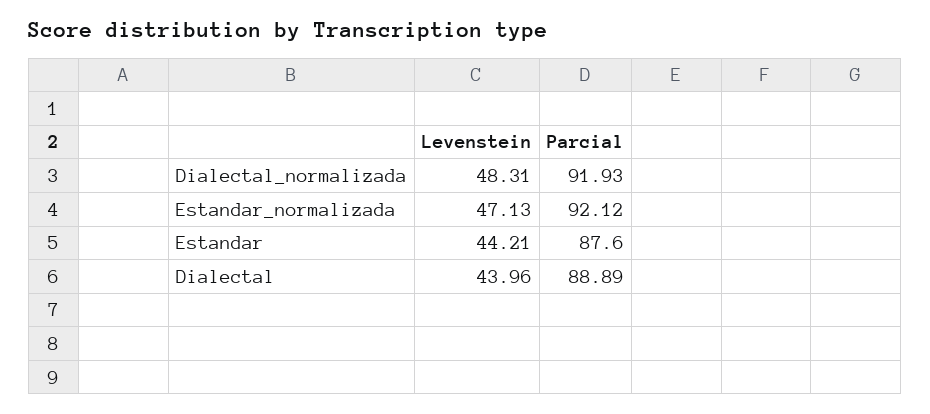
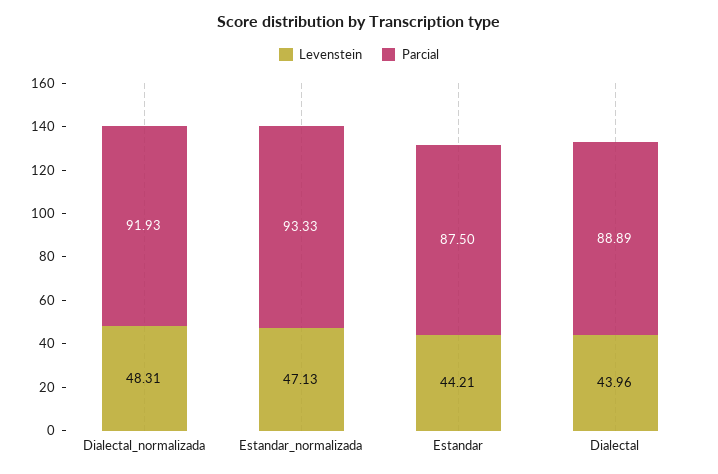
  {
    "Levenstein": {
      "Dialectal_normalizada": 48.31,
      "Estandar_normalizada": 47.13,
      "Estandar": 44.21,
      "Dialectal": 43.96
    },
    "Parcial": {
      "Dialectal_normalizada": 91.93,
-     "Estandar_normalizada": 92.12,
+     "Estandar_normalizada": 93.33,
-     "Estandar": 87.6,
+     "Estandar": 87.5,
      "Dialectal": 88.89
    }
  }

